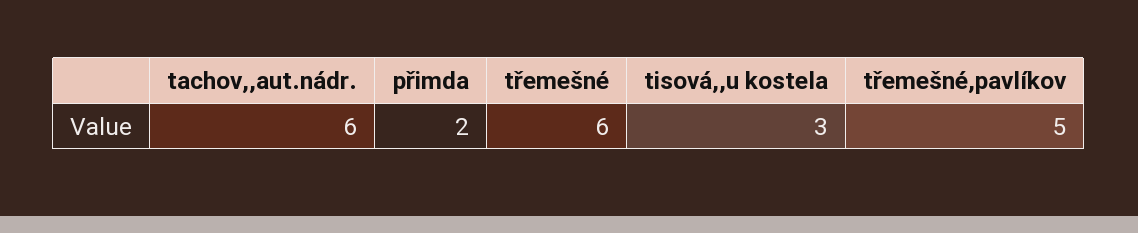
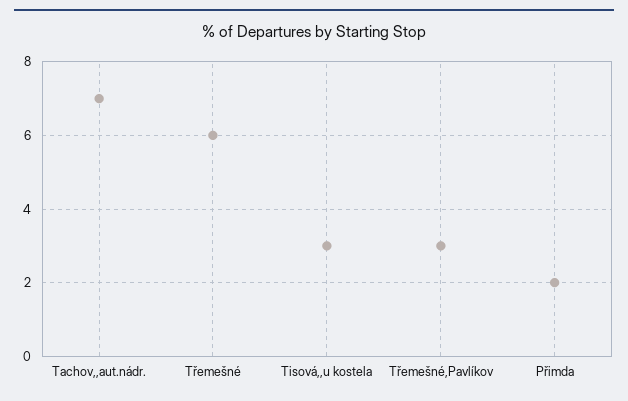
  {
-   "tachov,,aut.nádr.": 6,
+   "tachov,,aut.nádr.": 7,
    "přimda": 2,
    "třemešné": 6,
    "tisová,,u kostela": 3,
-   "třemešné,pavlíkov": 5
+   "třemešné,pavlíkov": 3
  }

